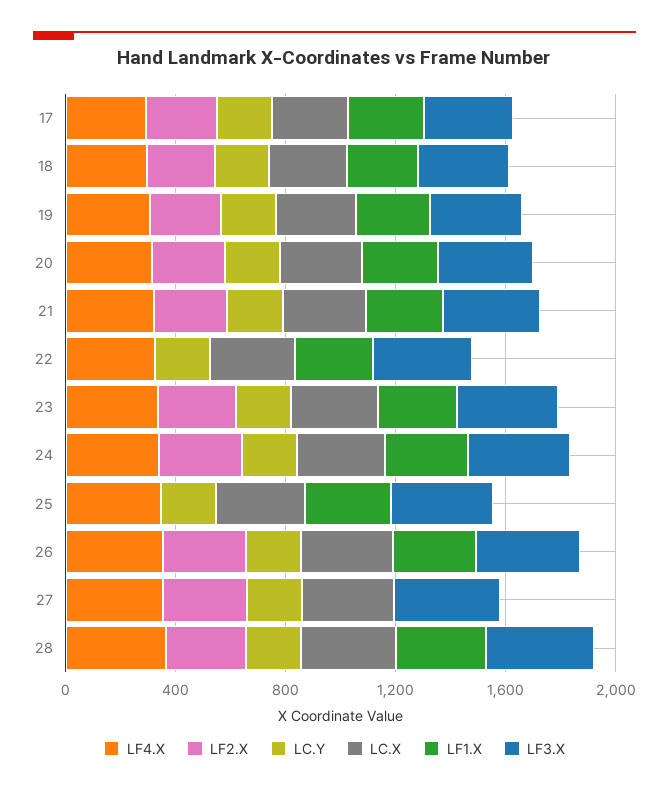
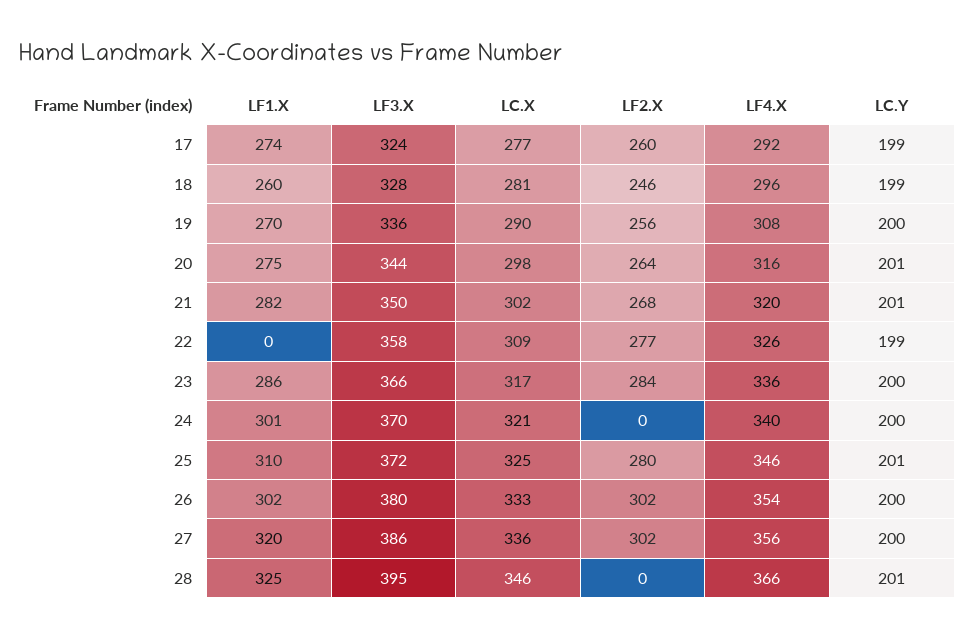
  {
    "LF4.X": {
      "17": 292,
      "18": 296,
      "19": 308,
      "20": 316,
      "21": 320,
      "22": 326,
      "23": 336,
      "24": 340,
      "25": 346,
      "26": 354,
      "27": 356,
      "28": 366
    },
    "LF2.X": {
      "17": 260,
      "18": 246,
      "19": 256,
      "20": 264,
      "21": 268,
-     "22": 0,
+     "22": 277,
      "23": 284,
-     "24": 300,
+     "24": 0,
-     "25": 0,
+     "25": 280,
      "26": 302,
      "27": 302,
-     "28": 300
+     "28": 0
    },
    "LC.Y": {
      "17": 199,
      "18": 199,
      "19": 200,
      "20": 201,
      "21": 201,
      "22": 199,
      "23": 200,
      "24": 200,
      "25": 201,
      "26": 200,
      "27": 200,
      "28": 201
    },
    "LC.X": {
      "17": 277,
      "18": 281,
      "19": 290,
      "20": 298,
      "21": 302,
      "22": 309,
      "23": 317,
      "24": 321,
      "25": 325,
      "26": 333,
      "27": 336,
      "28": 346
    },
    "LF1.X": {
      "17": 274,
      "18": 260,
      "19": 270,
      "20": 275,
      "21": 282,
-     "22": 300,
+     "22": 0,
      "23": 286,
      "24": 301,
      "25": 310,
      "26": 302,
-     "27": 0,
+     "27": 320,
      "28": 325
    },
    "LF3.X": {
      "17": 324,
      "18": 328,
      "19": 336,
      "20": 344,
      "21": 350,
      "22": 358,
      "23": 366,
      "24": 370,
      "25": 372,
      "26": 380,
      "27": 386,
      "28": 395
    }
  }

